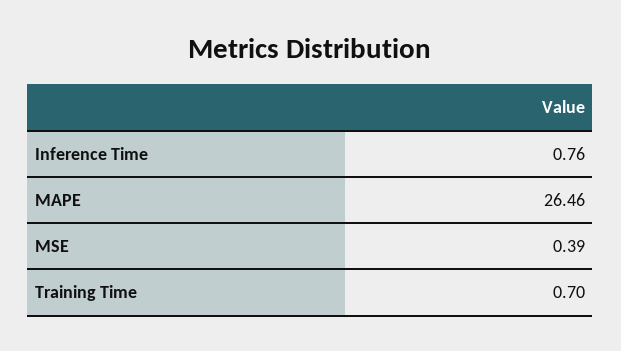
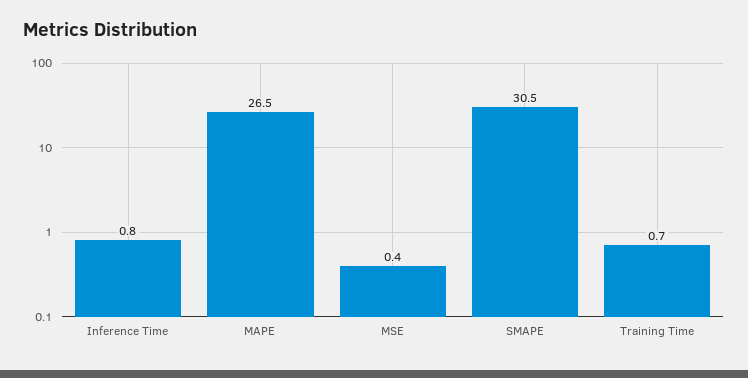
  {
    "Inference Time": 0.76,
    "MAPE": 26.46,
    "MSE": 0.39,
-   "Training Time": 0.7
+   "Training Time": 0.7,
+   "SMAPE": 30.5
  }

